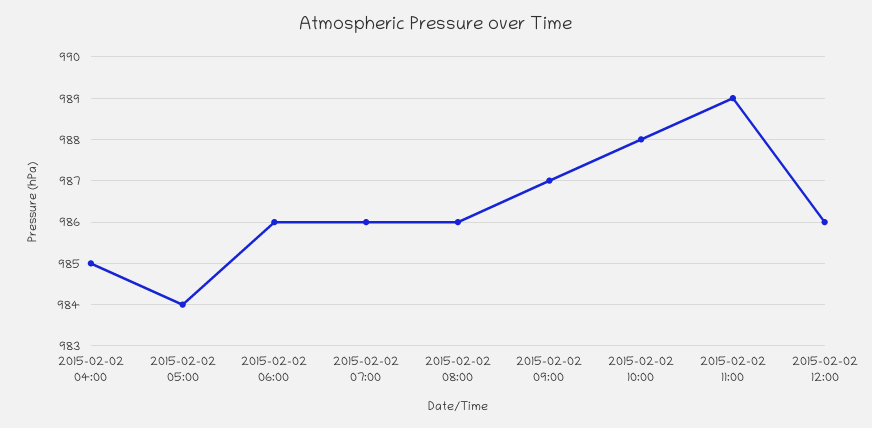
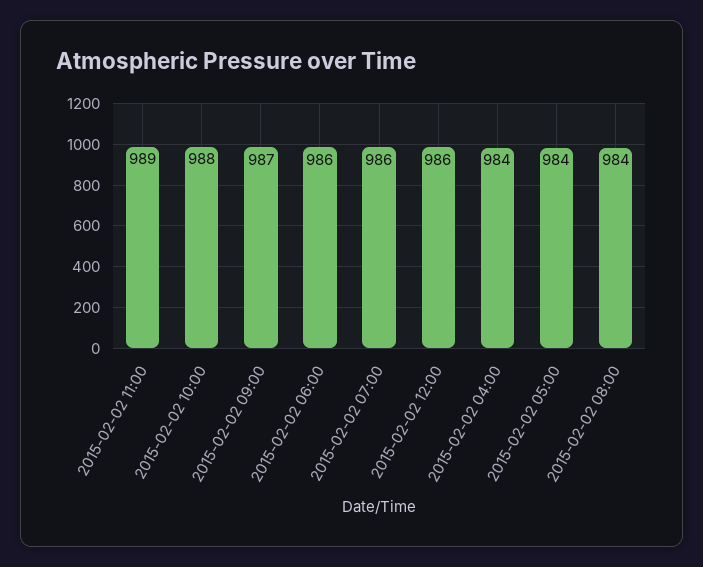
  {
-   "2015-02-02 04:00": 985,
+   "2015-02-02 04:00": 984,
    "2015-02-02 05:00": 984,
    "2015-02-02 06:00": 986,
    "2015-02-02 07:00": 986,
-   "2015-02-02 08:00": 986,
+   "2015-02-02 08:00": 984,
    "2015-02-02 09:00": 987,
    "2015-02-02 10:00": 988,
    "2015-02-02 11:00": 989,
    "2015-02-02 12:00": 986
  }

